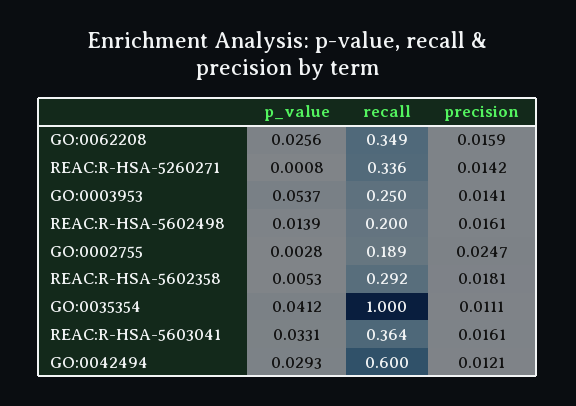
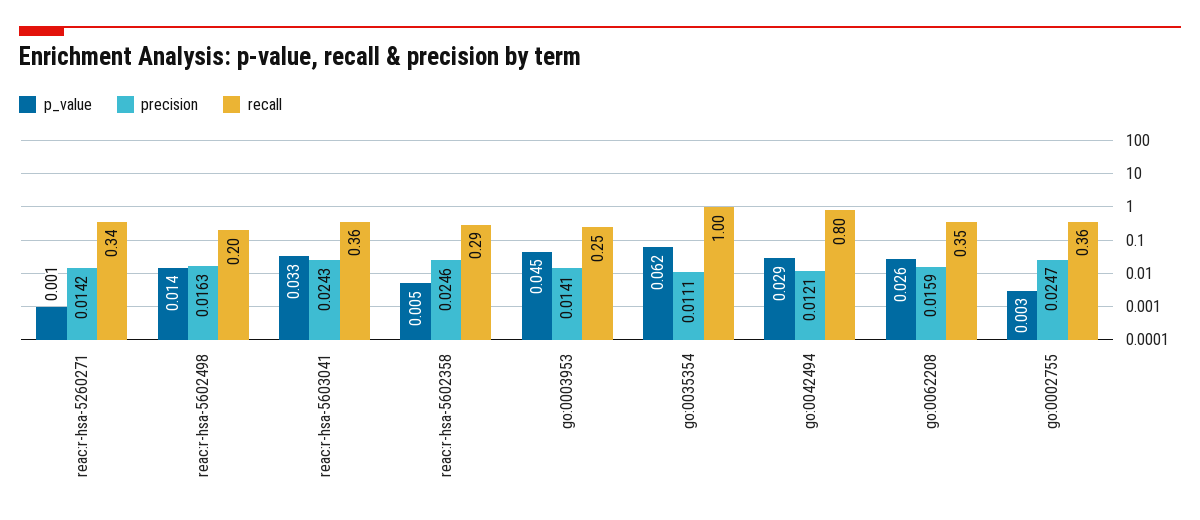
  {
    "p_value": {
      "GO:0062208": 0.0256,
      "REAC:R-HSA-5260271": 0.0008,
-     "GO:0003953": 0.0537,
+     "GO:0003953": 0.045,
      "REAC:R-HSA-5602498": 0.0139,
      "GO:0002755": 0.0028,
      "REAC:R-HSA-5602358": 0.0053,
-     "GO:0035354": 0.0412,
+     "GO:0035354": 0.062,
      "REAC:R-HSA-5603041": 0.0331,
      "GO:0042494": 0.0293
    },
    "recall": {
      "GO:0062208": 0.349,
      "REAC:R-HSA-5260271": 0.336,
      "GO:0003953": 0.25,
      "REAC:R-HSA-5602498": 0.2,
-     "GO:0002755": 0.189,
+     "GO:0002755": 0.36,
      "REAC:R-HSA-5602358": 0.292,
      "GO:0035354": 1,
      "REAC:R-HSA-5603041": 0.364,
-     "GO:0042494": 0.6
+     "GO:0042494": 0.8
    },
    "precision": {
      "GO:0062208": 0.0159,
      "REAC:R-HSA-5260271": 0.0142,
      "GO:0003953": 0.0141,
-     "REAC:R-HSA-5602498": 0.0161,
+     "REAC:R-HSA-5602498": 0.0163,
      "GO:0002755": 0.0247,
-     "REAC:R-HSA-5602358": 0.0181,
+     "REAC:R-HSA-5602358": 0.0246,
      "GO:0035354": 0.0111,
-     "REAC:R-HSA-5603041": 0.0161,
+     "REAC:R-HSA-5603041": 0.0243,
      "GO:0042494": 0.0121
    }
  }

